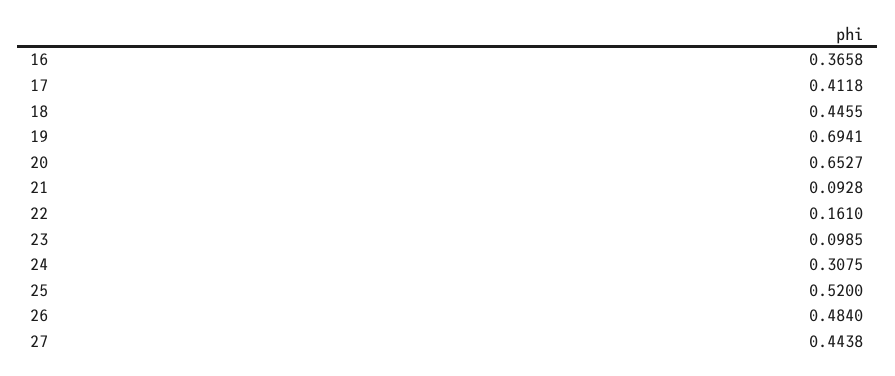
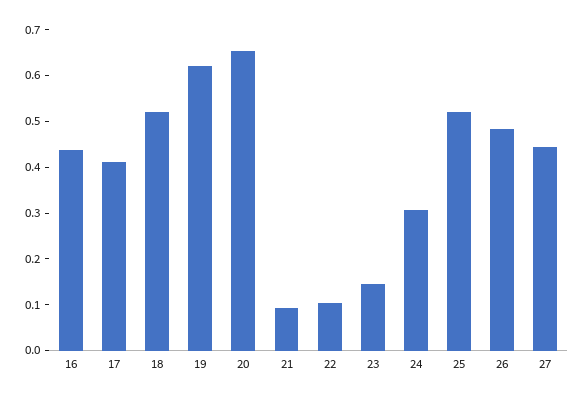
  {
-   "16": 0.3658,
+   "16": 0.44,
    "17": 0.4118,
-   "18": 0.4455,
+   "18": 0.52,
-   "19": 0.6941,
+   "19": 0.62,
    "20": 0.6527,
    "21": 0.0928,
-   "22": 0.161,
+   "22": 0.1,
-   "23": 0.0985,
+   "23": 0.14,
    "24": 0.3075,
    "25": 0.52,
    "26": 0.484,
    "27": 0.4438
  }

